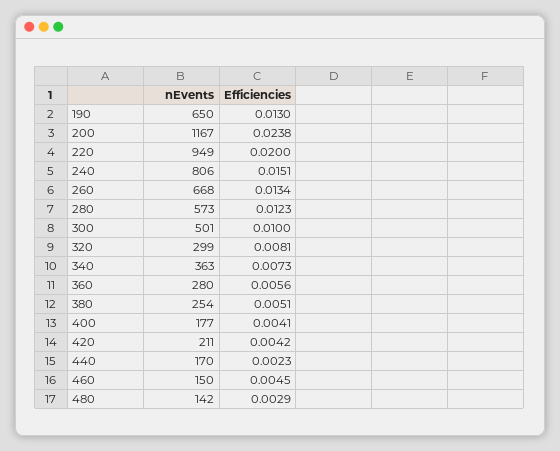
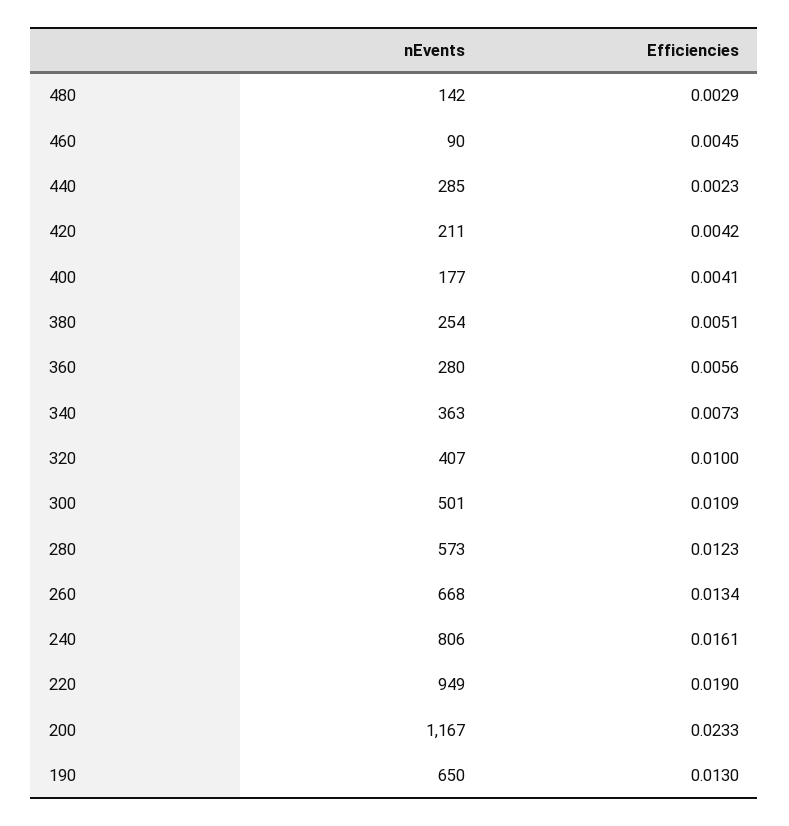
  {
    "nEvents": {
      "190": 650,
      "200": 1167,
      "220": 949,
      "240": 806,
      "260": 668,
      "280": 573,
      "300": 501,
-     "320": 299,
+     "320": 407,
      "340": 363,
      "360": 280,
      "380": 254,
      "400": 177,
      "420": 211,
-     "440": 170,
+     "440": 285,
-     "460": 150,
+     "460": 90,
      "480": 142
    },
    "Efficiencies": {
      "190": 0.013,
-     "200": 0.0238,
+     "200": 0.0233,
-     "220": 0.02,
+     "220": 0.019,
-     "240": 0.0151,
+     "240": 0.0161,
      "260": 0.0134,
      "280": 0.0123,
-     "300": 0.01,
+     "300": 0.0109,
-     "320": 0.0081,
+     "320": 0.01,
      "340": 0.0073,
      "360": 0.0056,
      "380": 0.0051,
      "400": 0.0041,
      "420": 0.0042,
      "440": 0.0023,
      "460": 0.0045,
      "480": 0.0029
    }
  }

